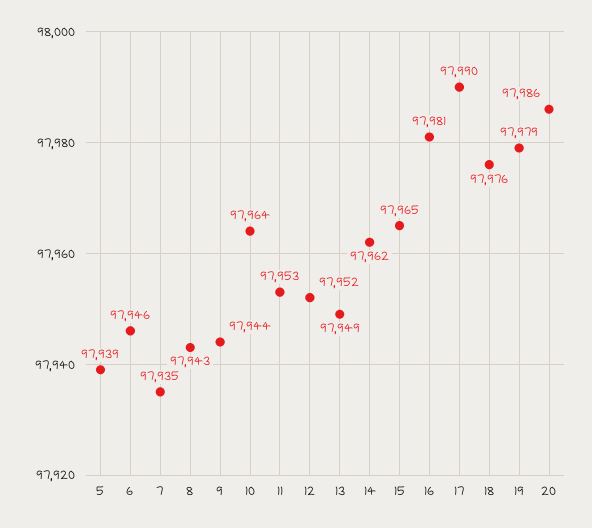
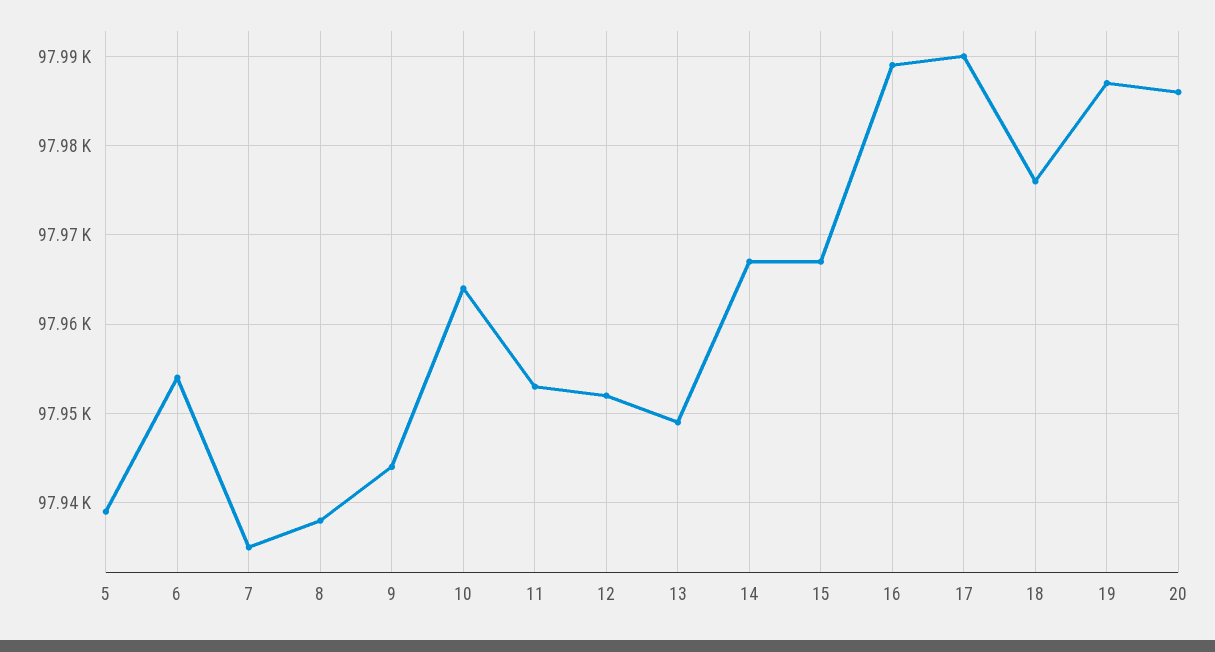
  {
    "5": 97939,
-   "6": 97946,
+   "6": 97954,
    "7": 97935,
-   "8": 97943,
+   "8": 97938,
    "9": 97944,
    "10": 97964,
    "11": 97953,
    "12": 97952,
    "13": 97949,
-   "14": 97962,
+   "14": 97967,
-   "15": 97965,
+   "15": 97967,
-   "16": 97981,
+   "16": 97989,
    "17": 97990,
    "18": 97976,
-   "19": 97979,
+   "19": 97987,
    "20": 97986
  }

